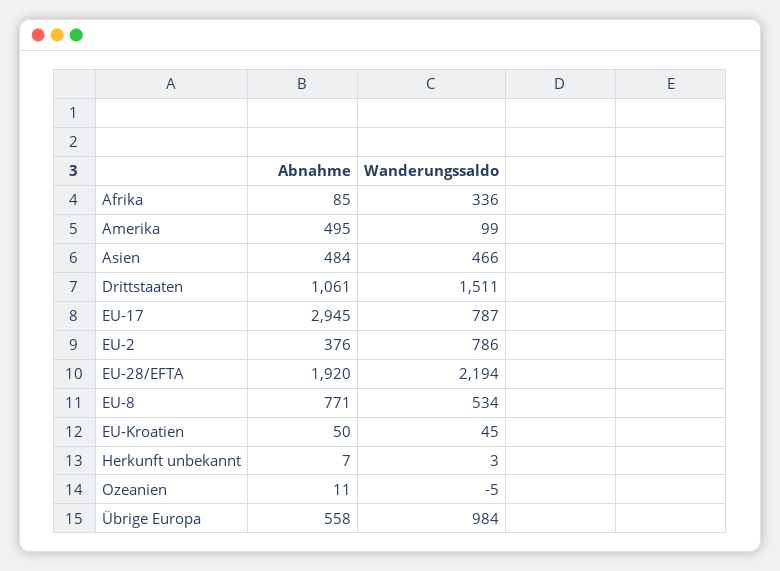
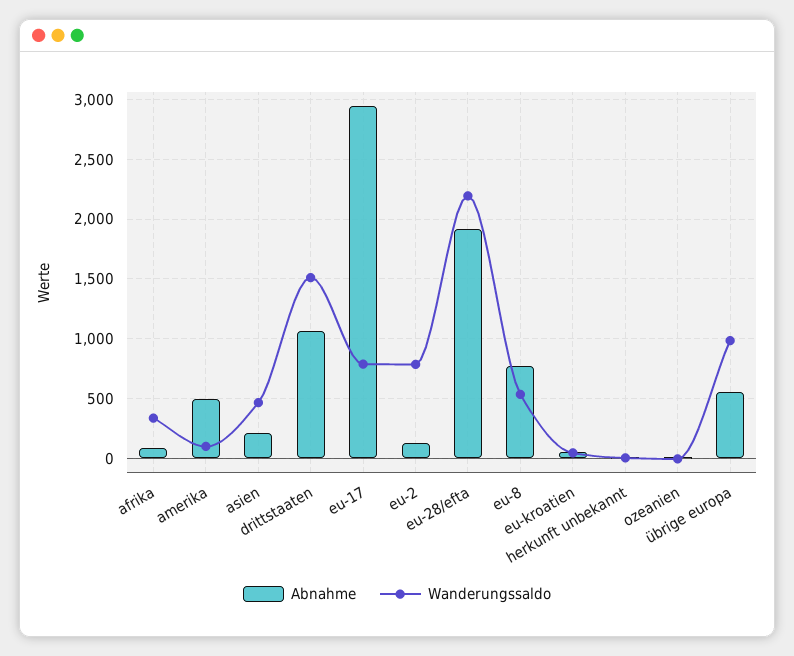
  {
    "Abnahme": {
      "Afrika": 85,
      "Amerika": 495,
-     "Asien": 484,
+     "Asien": 200,
      "Drittstaaten": 1061,
      "EU-17": 2945,
-     "EU-2": 376,
+     "EU-2": 100,
      "EU-28/EFTA": 1920,
      "EU-8": 771,
      "EU-Kroatien": 50,
      "Herkunft unbekannt": 7,
      "Ozeanien": 11,
      "Übrige Europa": 558
    },
    "Wanderungssaldo": {
      "Afrika": 336,
      "Amerika": 99,
      "Asien": 466,
      "Drittstaaten": 1511,
      "EU-17": 787,
      "EU-2": 786,
      "EU-28/EFTA": 2194,
      "EU-8": 534,
      "EU-Kroatien": 45,
      "Herkunft unbekannt": 3,
      "Ozeanien": -5,
      "Übrige Europa": 984
    }
  }

